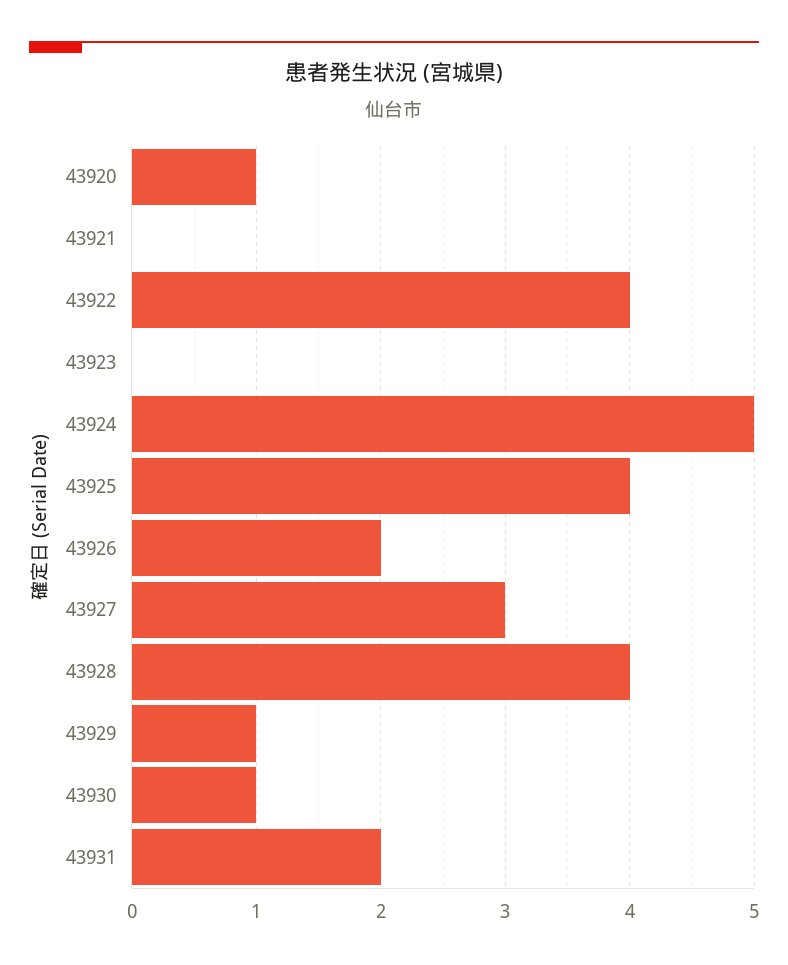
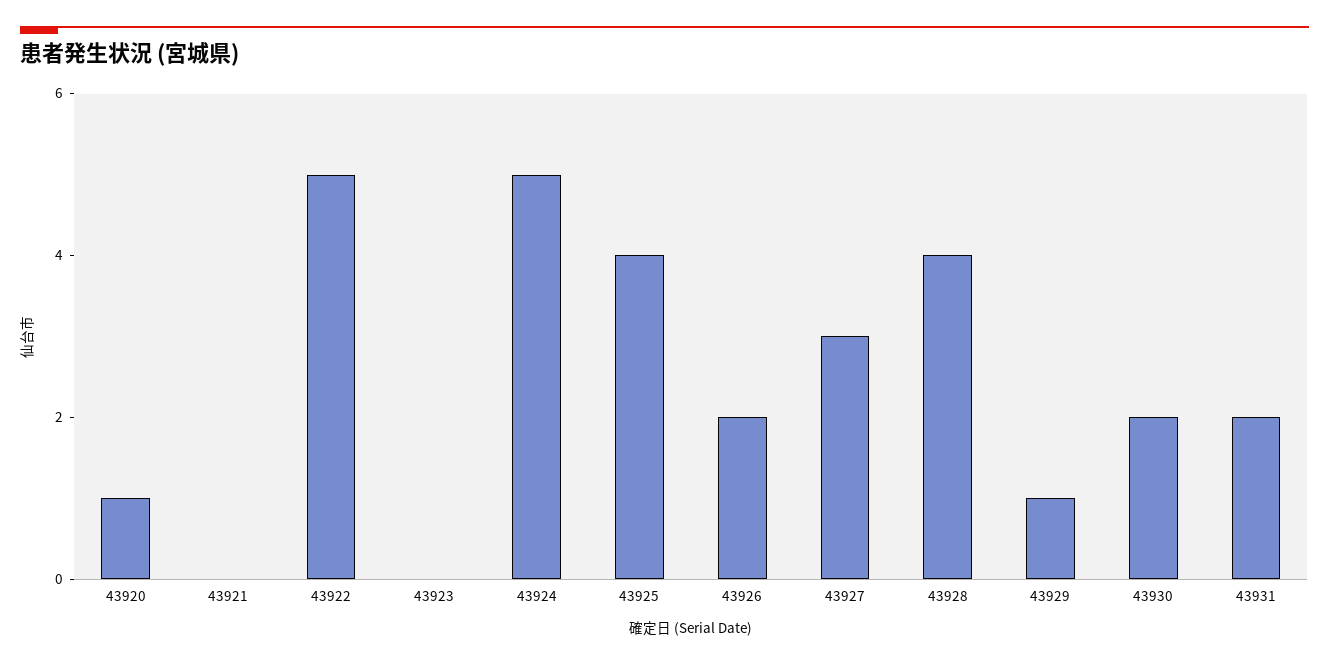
  {
    "43920": 1,
    "43921": 0,
-   "43922": 4,
+   "43922": 5,
    "43923": 0,
    "43924": 5,
    "43925": 4,
    "43926": 2,
    "43927": 3,
    "43928": 4,
    "43929": 1,
-   "43930": 1,
+   "43930": 2,
    "43931": 2
  }

